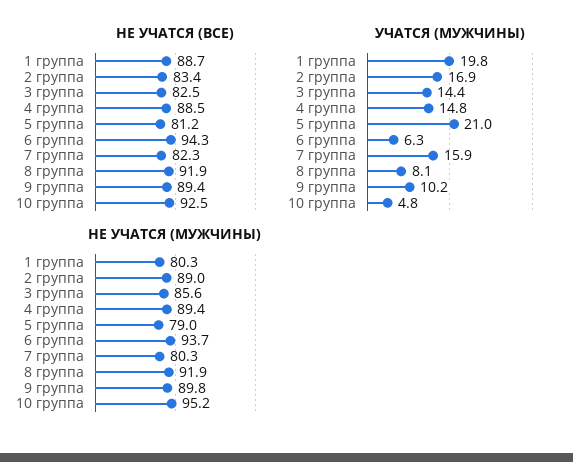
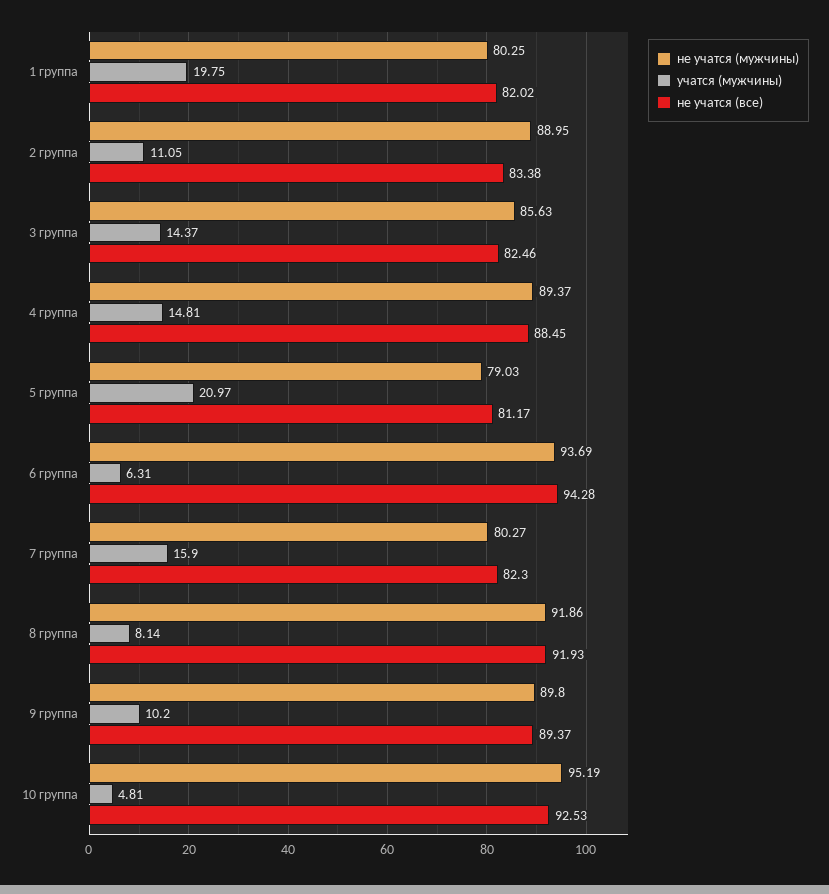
  {
    "НЕ УЧАТСЯ (ВСЕ)": {
-     "1 группа": 88.7,
+     "1 группа": 82.02,
      "2 группа": 83.38,
      "3 группа": 82.46,
      "4 группа": 88.45,
      "5 группа": 81.17,
      "6 группа": 94.28,
      "7 группа": 82.3,
      "8 группа": 91.93,
      "9 группа": 89.37,
      "10 группа": 92.53
    },
    "УЧАТСЯ (МУЖЧИНЫ)": {
      "1 группа": 19.75,
-     "2 группа": 16.9,
+     "2 группа": 11.05,
      "3 группа": 14.37,
      "4 группа": 14.81,
      "5 группа": 20.97,
      "6 группа": 6.31,
      "7 группа": 15.9,
      "8 группа": 8.14,
      "9 группа": 10.2,
      "10 группа": 4.81
    },
    "НЕ УЧАТСЯ (МУЖЧИНЫ)": {
      "1 группа": 80.25,
      "2 группа": 88.95,
      "3 группа": 85.63,
      "4 группа": 89.37,
      "5 группа": 79.03,
      "6 группа": 93.69,
      "7 группа": 80.27,
      "8 группа": 91.86,
      "9 группа": 89.8,
      "10 группа": 95.19
    }
  }

